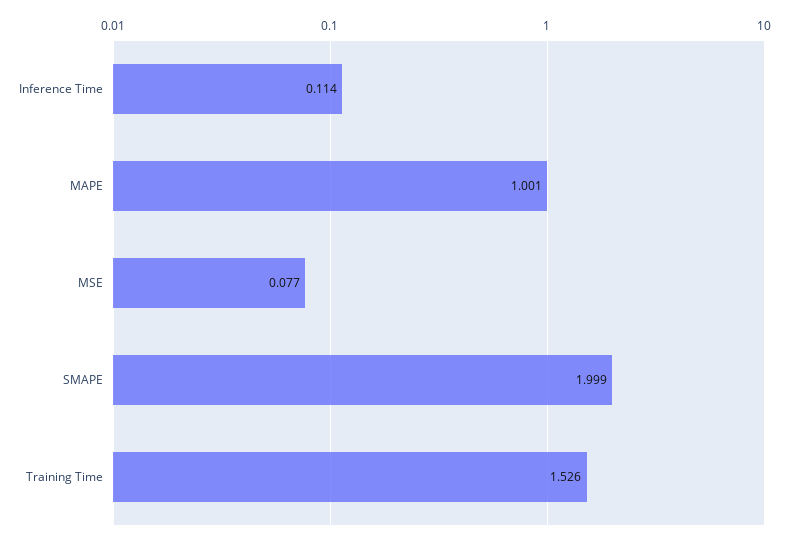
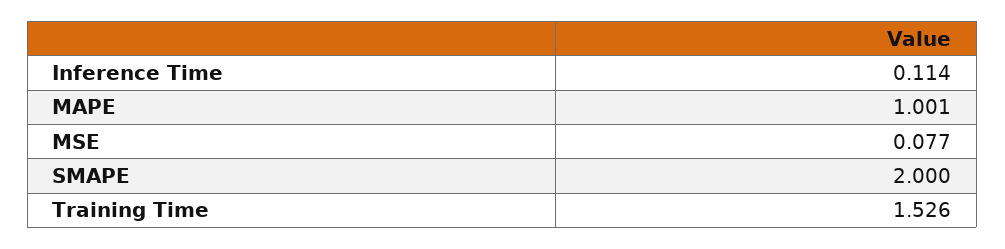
  {
    "Inference Time": 0.114,
    "MAPE": 1.001,
    "MSE": 0.077,
-   "SMAPE": 1.999,
+   "SMAPE": 2,
    "Training Time": 1.526
  }

